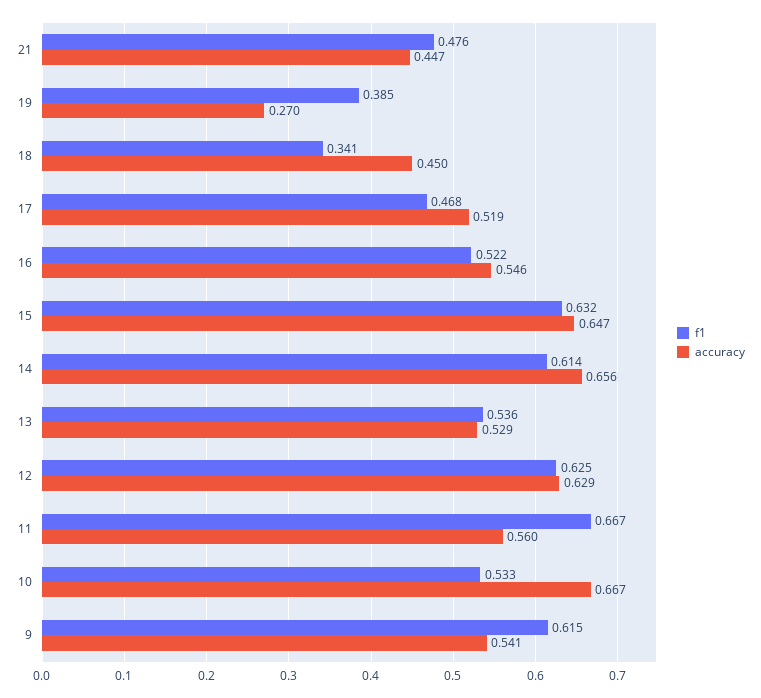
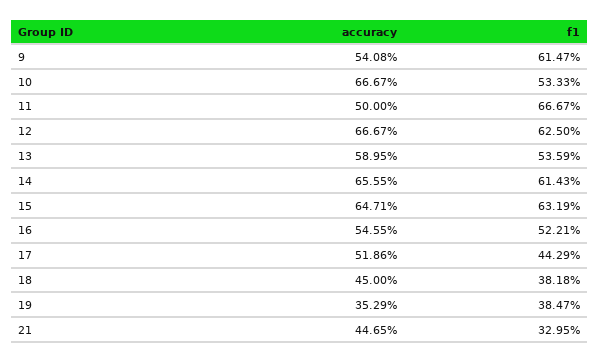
  {
    "f1": {
-     "21": 0.476,
+     "21": 0.3295,
      "19": 0.3847,
-     "18": 0.341,
+     "18": 0.3818,
-     "17": 0.468,
+     "17": 0.4429,
      "16": 0.5221,
      "15": 0.6319,
      "14": 0.6143,
      "13": 0.5359,
      "12": 0.625,
      "11": 0.6667,
      "10": 0.5333,
      "9": 0.6147
    },
    "accuracy": {
      "21": 0.4465,
-     "19": 0.27,
+     "19": 0.3529,
      "18": 0.45,
      "17": 0.5186,
      "16": 0.5455,
      "15": 0.6471,
      "14": 0.6555,
-     "13": 0.529,
+     "13": 0.5895,
-     "12": 0.629,
+     "12": 0.6667,
-     "11": 0.56,
+     "11": 0.5,
      "10": 0.6667,
      "9": 0.5408
    }
  }

